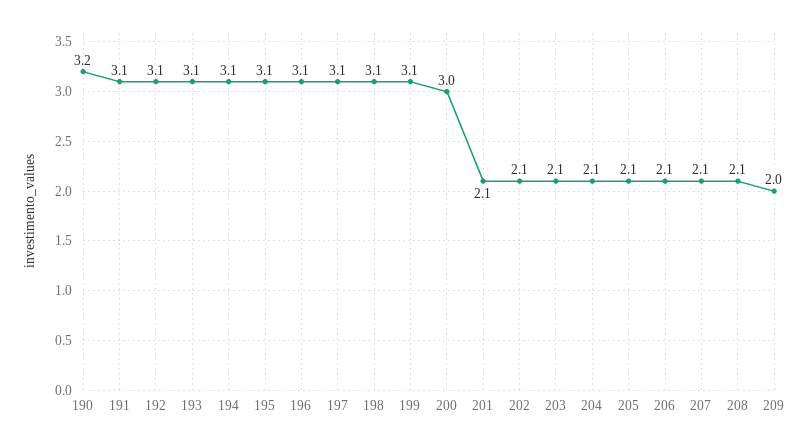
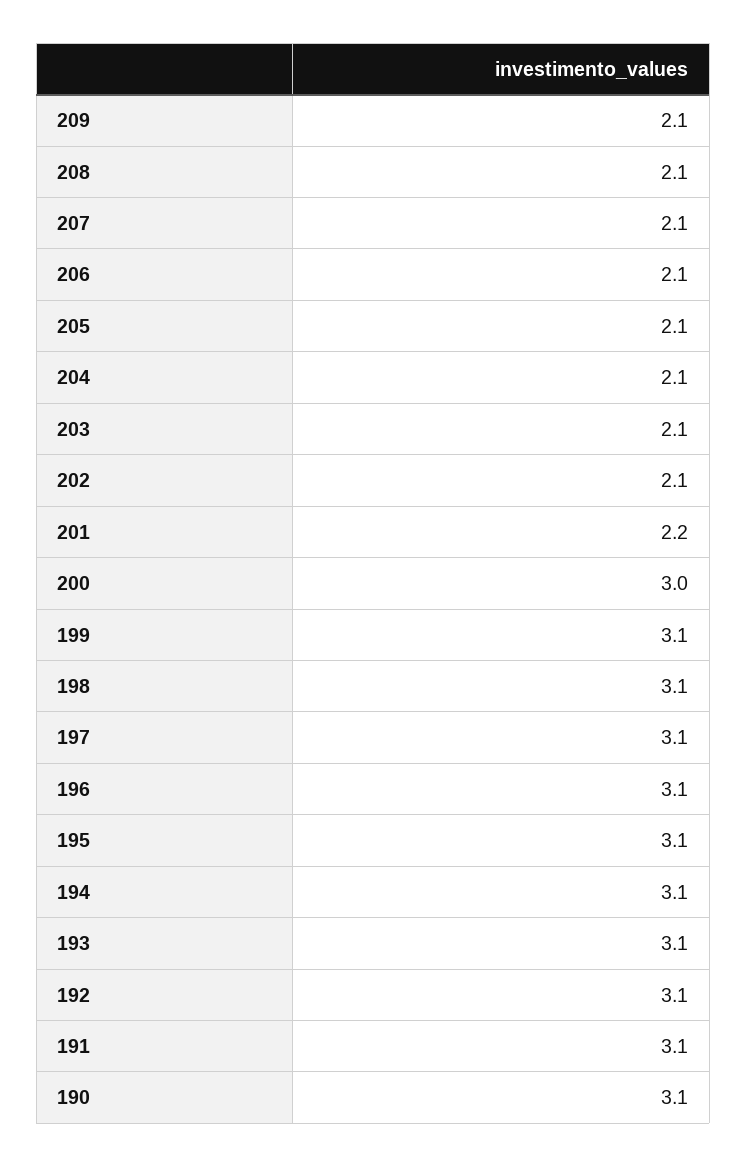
  {
-   "190": 3.2,
+   "190": 3.1,
    "191": 3.1,
    "192": 3.1,
    "193": 3.1,
    "194": 3.1,
    "195": 3.1,
    "196": 3.1,
    "197": 3.1,
    "198": 3.1,
    "199": 3.1,
    "200": 3,
-   "201": 2.1,
+   "201": 2.2,
    "202": 2.1,
    "203": 2.1,
    "204": 2.1,
    "205": 2.1,
    "206": 2.1,
    "207": 2.1,
    "208": 2.1,
-   "209": 2
+   "209": 2.1
  }

